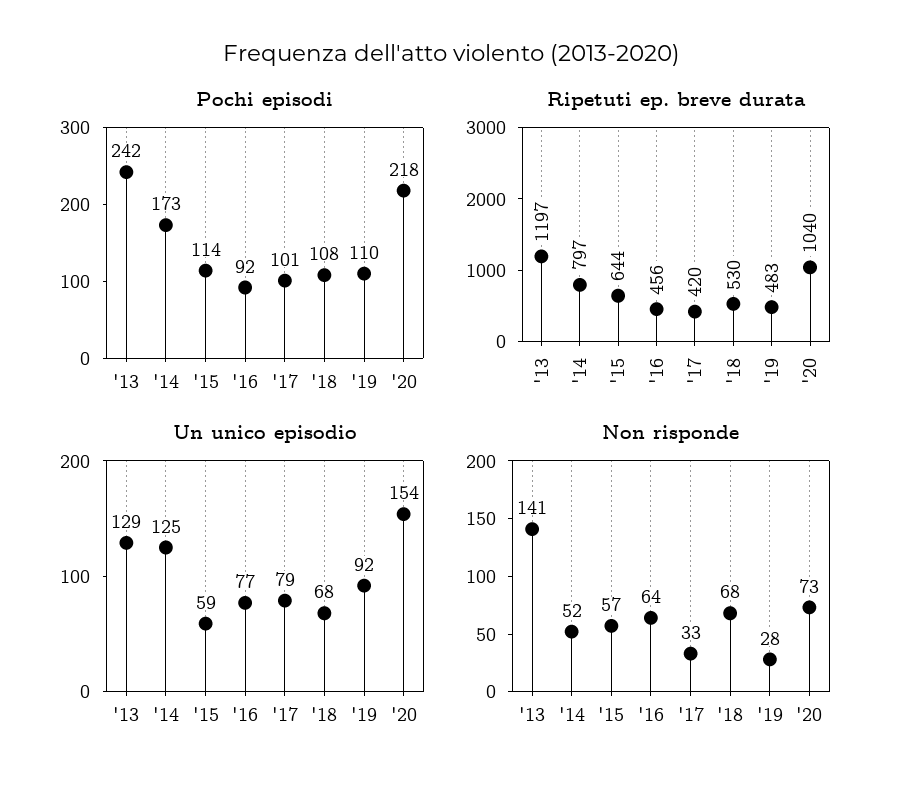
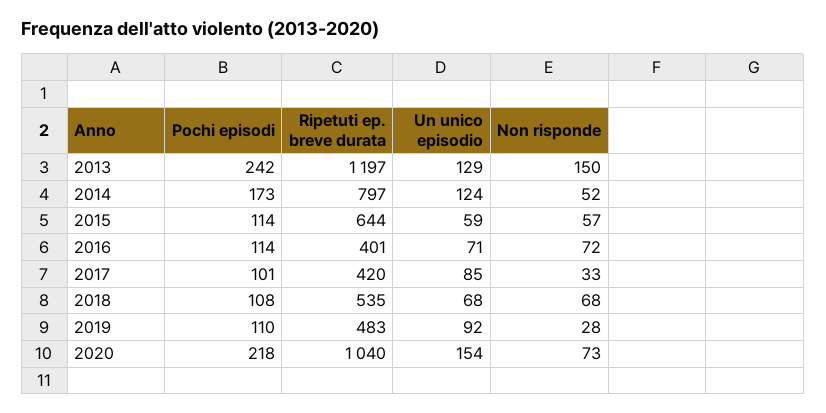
  {
    "Pochi episodi": {
      "'13": 242,
      "'14": 173,
      "'15": 114,
-     "'16": 92,
+     "'16": 114,
      "'17": 101,
      "'18": 108,
      "'19": 110,
      "'20": 218
    },
    "Ripetuti ep. breve durata": {
      "'13": 1197,
      "'14": 797,
      "'15": 644,
-     "'16": 456,
+     "'16": 401,
      "'17": 420,
-     "'18": 530,
+     "'18": 535,
      "'19": 483,
      "'20": 1040
    },
    "Un unico episodio": {
      "'13": 129,
-     "'14": 125,
+     "'14": 124,
      "'15": 59,
-     "'16": 77,
+     "'16": 71,
-     "'17": 79,
+     "'17": 85,
      "'18": 68,
      "'19": 92,
      "'20": 154
    },
    "Non risponde": {
-     "'13": 141,
+     "'13": 150,
      "'14": 52,
      "'15": 57,
-     "'16": 64,
+     "'16": 72,
      "'17": 33,
      "'18": 68,
      "'19": 28,
      "'20": 73
    }
  }

